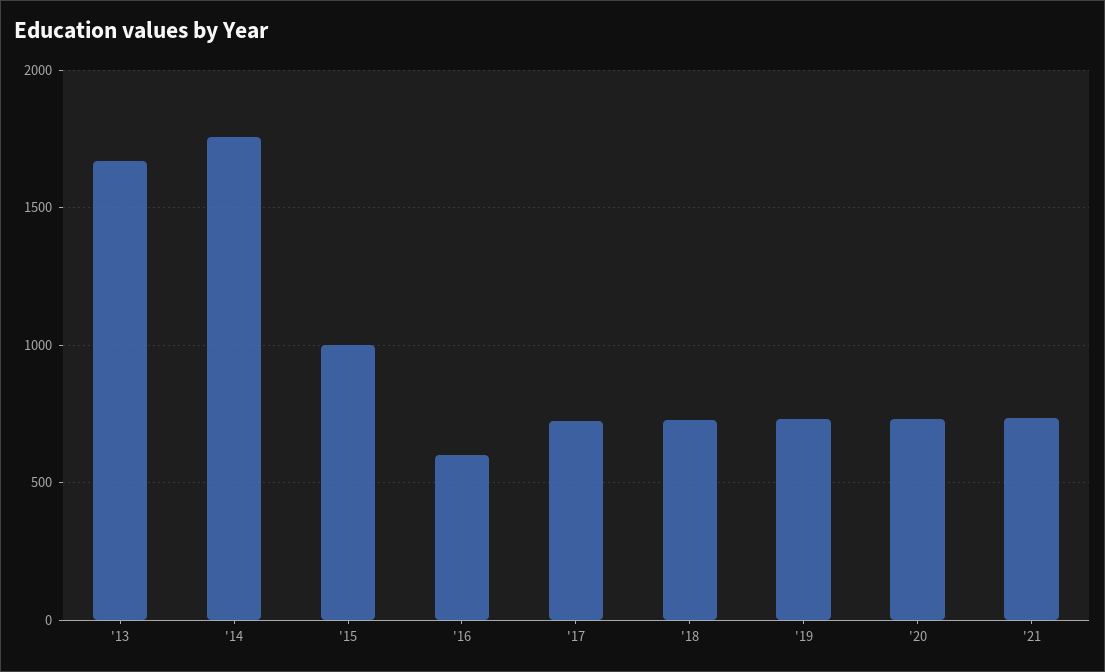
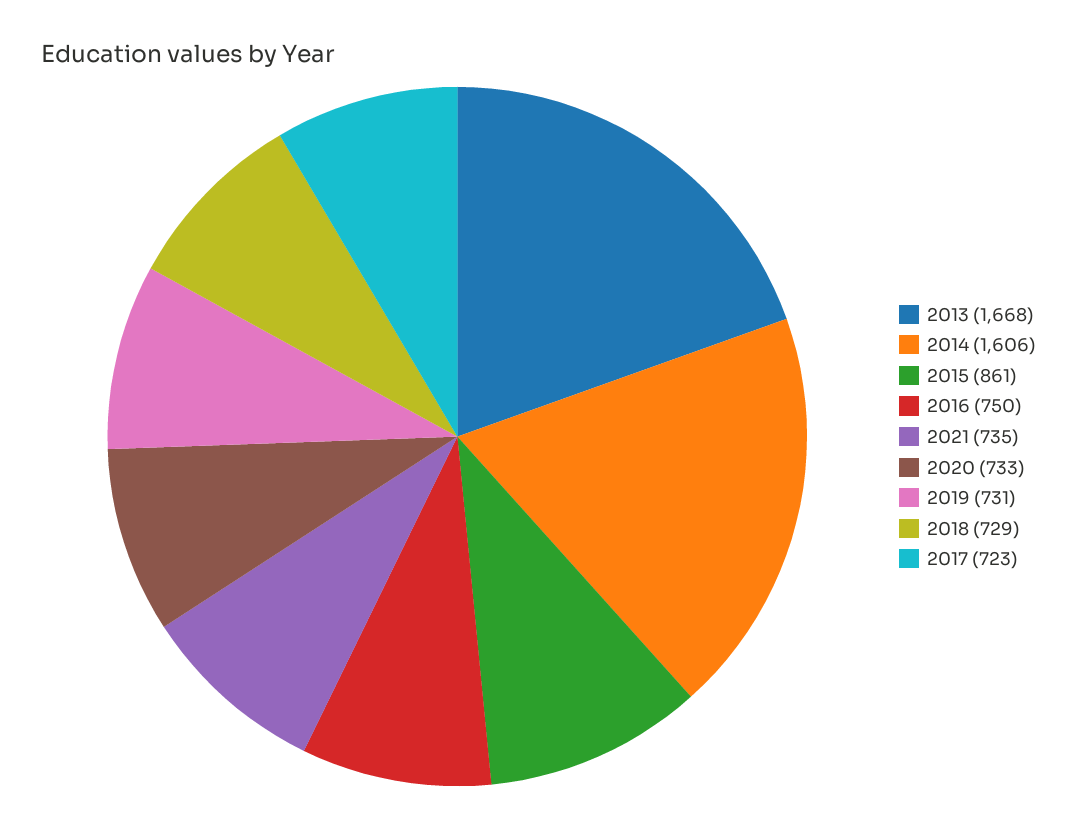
  {
    "'13": 1668,
-   "'14": 1750,
+   "'14": 1606,
-   "'15": 1000,
+   "'15": 861,
-   "'16": 600,
+   "'16": 750,
    "'17": 723,
    "'18": 729,
    "'19": 731,
    "'20": 733,
    "'21": 735
  }

